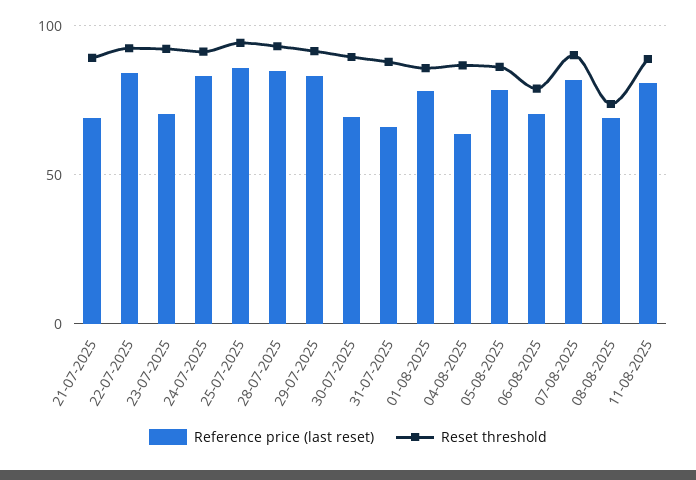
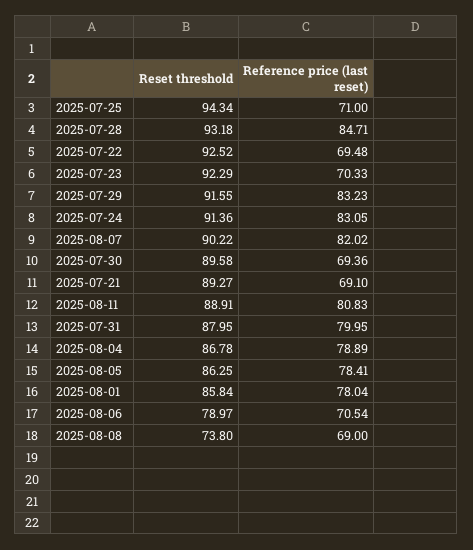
  {
    "Reference price (last reset)": {
      "21-07-2025": 69.1,
-     "22-07-2025": 85,
+     "22-07-2025": 69.48,
      "23-07-2025": 70.33,
      "24-07-2025": 83.05,
-     "25-07-2025": 85,
+     "25-07-2025": 71,
      "28-07-2025": 84.71,
      "29-07-2025": 83.23,
      "30-07-2025": 69.36,
-     "31-07-2025": 65,
+     "31-07-2025": 79.95,
      "01-08-2025": 78.04,
-     "04-08-2025": 65,
+     "04-08-2025": 78.89,
      "05-08-2025": 78.41,
      "06-08-2025": 70.54,
      "07-08-2025": 82.02,
      "08-08-2025": 69,
      "11-08-2025": 80.83
    },
    "Reset threshold": {
      "21-07-2025": 89.27,
      "22-07-2025": 92.52,
      "23-07-2025": 92.29,
      "24-07-2025": 91.36,
      "25-07-2025": 94.34,
      "28-07-2025": 93.18,
      "29-07-2025": 91.55,
      "30-07-2025": 89.58,
      "31-07-2025": 87.95,
      "01-08-2025": 85.84,
      "04-08-2025": 86.78,
      "05-08-2025": 86.25,
      "06-08-2025": 78.97,
      "07-08-2025": 90.22,
      "08-08-2025": 73.8,
      "11-08-2025": 88.91
    }
  }

